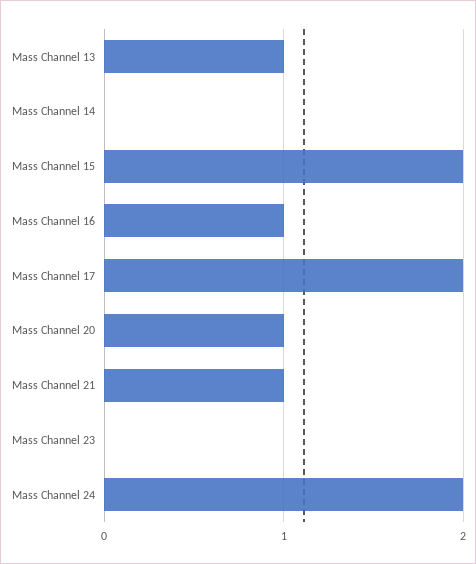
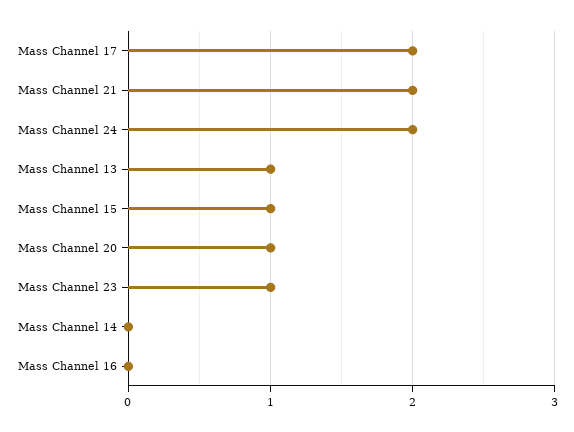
  {
    "Mass Channel 13": 1,
    "Mass Channel 14": 0,
-   "Mass Channel 15": 2,
+   "Mass Channel 15": 1,
-   "Mass Channel 16": 1,
+   "Mass Channel 16": 0,
    "Mass Channel 17": 2,
    "Mass Channel 20": 1,
-   "Mass Channel 21": 1,
+   "Mass Channel 21": 2,
-   "Mass Channel 23": 0,
+   "Mass Channel 23": 1,
    "Mass Channel 24": 2
  }

